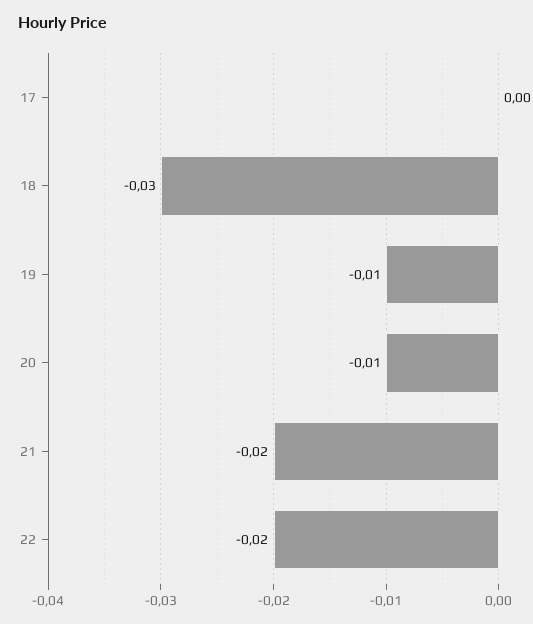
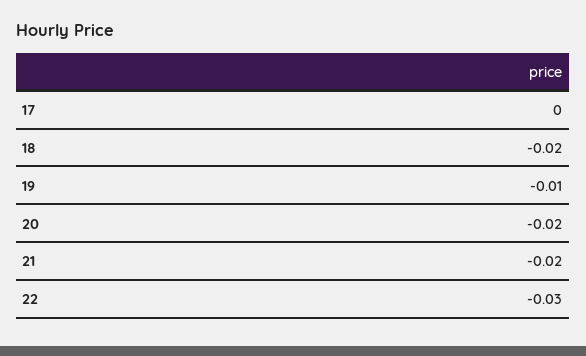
  {
    "17": 0,
-   "18": -0.03,
+   "18": -0.02,
    "19": -0.01,
-   "20": -0.01,
+   "20": -0.02,
    "21": -0.02,
-   "22": -0.02
+   "22": -0.03
  }

